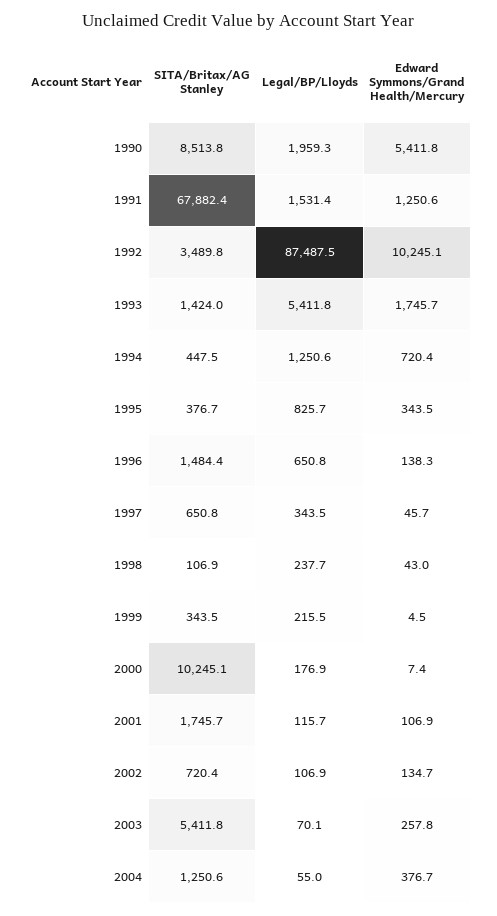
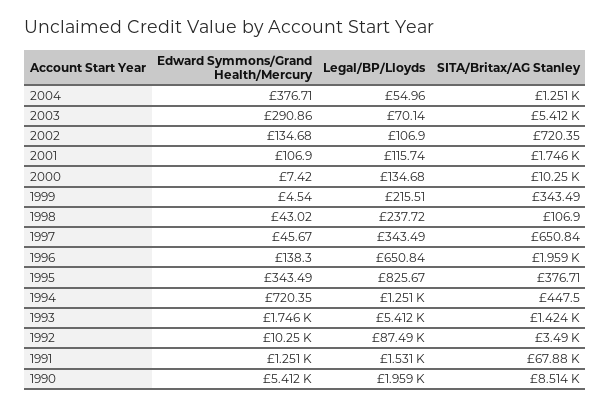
  {
    "SITA/Britax/AG Stanley": {
      "1990": 8513.8,
      "1991": 67882.4,
      "1992": 3489.8,
      "1993": 1424,
      "1994": 447.5,
      "1995": 376.71,
-     "1996": 1484.4,
+     "1996": 1959,
      "1997": 650.84,
      "1998": 106.9,
      "1999": 343.49,
      "2000": 10245.1,
      "2001": 1745.7,
      "2002": 720.35,
      "2003": 5411.8,
      "2004": 1250.6
    },
    "Legal/BP/Lloyds": {
      "1990": 1959.3,
      "1991": 1531.4,
      "1992": 87487.5,
      "1993": 5411.8,
      "1994": 1250.6,
      "1995": 825.67,
      "1996": 650.84,
      "1997": 343.49,
      "1998": 237.72,
      "1999": 215.51,
-     "2000": 176.9,
+     "2000": 134.68,
      "2001": 115.74,
      "2002": 106.9,
      "2003": 70.14,
      "2004": 54.96
    },
    "Edward Symmons/Grand Health/Mercury": {
      "1990": 5411.8,
      "1991": 1250.6,
      "1992": 10245.1,
      "1993": 1745.7,
      "1994": 720.35,
      "1995": 343.49,
      "1996": 138.3,
      "1997": 45.67,
      "1998": 43.02,
      "1999": 4.54,
      "2000": 7.42,
      "2001": 106.9,
      "2002": 134.68,
-     "2003": 257.8,
+     "2003": 290.86,
      "2004": 376.71
    }
  }

